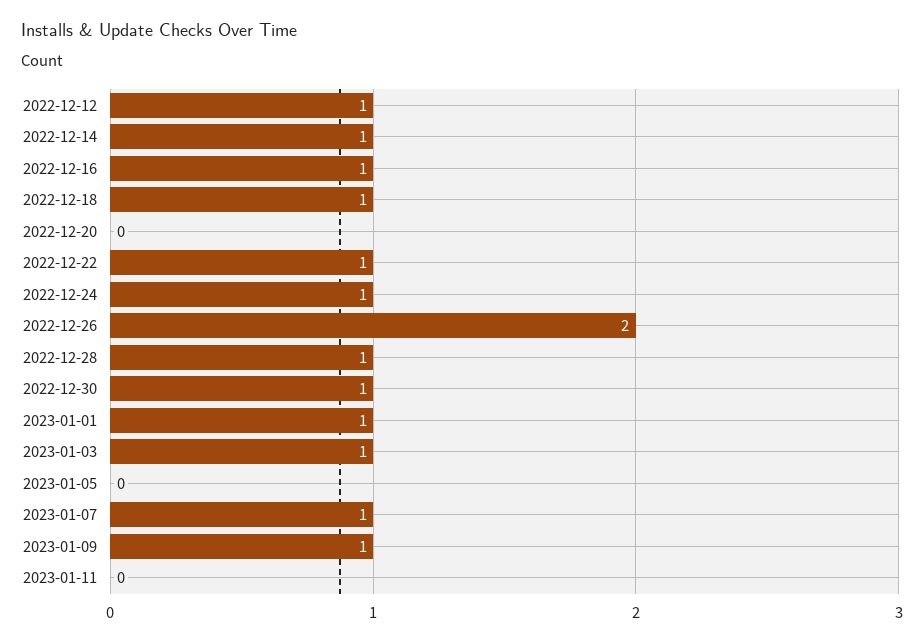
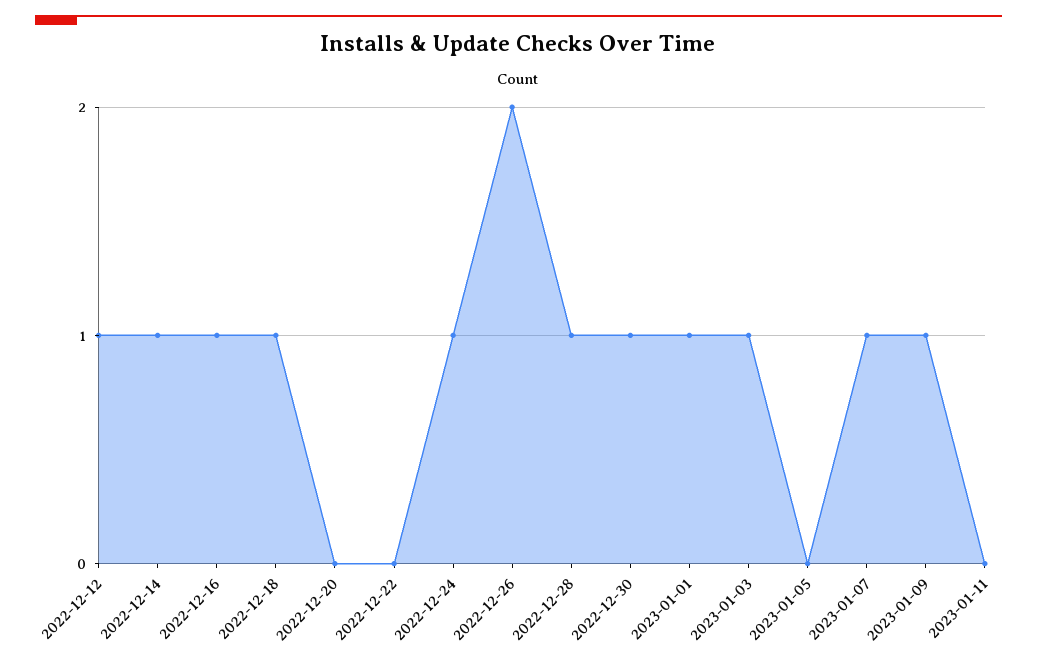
  {
    "2022-12-12": 1,
    "2022-12-14": 1,
    "2022-12-16": 1,
    "2022-12-18": 1,
    "2022-12-20": 0,
-   "2022-12-22": 1,
+   "2022-12-22": 0,
    "2022-12-24": 1,
    "2022-12-26": 2,
    "2022-12-28": 1,
    "2022-12-30": 1,
    "2023-01-01": 1,
    "2023-01-03": 1,
    "2023-01-05": 0,
    "2023-01-07": 1,
    "2023-01-09": 1,
    "2023-01-11": 0
  }

